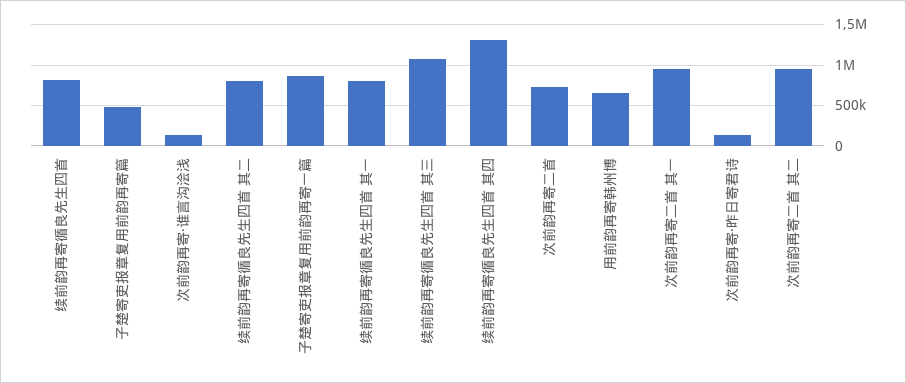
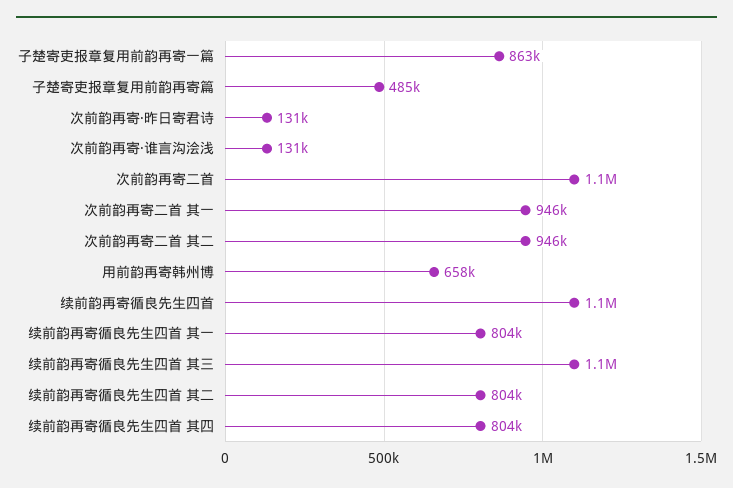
  {
-   "续前韵再寄循良先生四首": 800000,
+   "续前韵再寄循良先生四首": 1100000,
    "子楚寄吏报章复用前韵再寄篇": 485000,
    "次前韵再寄·谁言沟浍浅": 131000,
    "续前韵再寄循良先生四首 其二": 804000,
    "子楚寄吏报章复用前韵再寄一篇": 863000,
    "续前韵再寄循良先生四首 其一": 804000,
    "续前韵再寄循良先生四首 其三": 1100000,
-   "续前韵再寄循良先生四首 其四": 1300000,
+   "续前韵再寄循良先生四首 其四": 804000,
-   "次前韵再寄二首": 700000,
+   "次前韵再寄二首": 1100000,
    "用前韵再寄韩州博": 658000,
    "次前韵再寄二首 其一": 946000,
    "次前韵再寄·昨日寄君诗": 131000,
    "次前韵再寄二首 其二": 946000
  }

